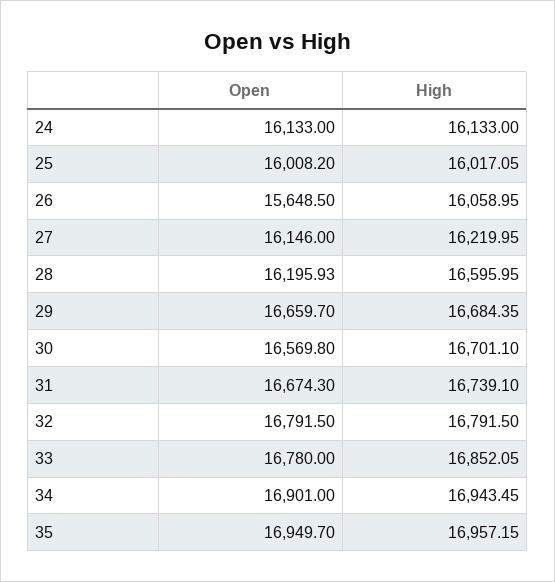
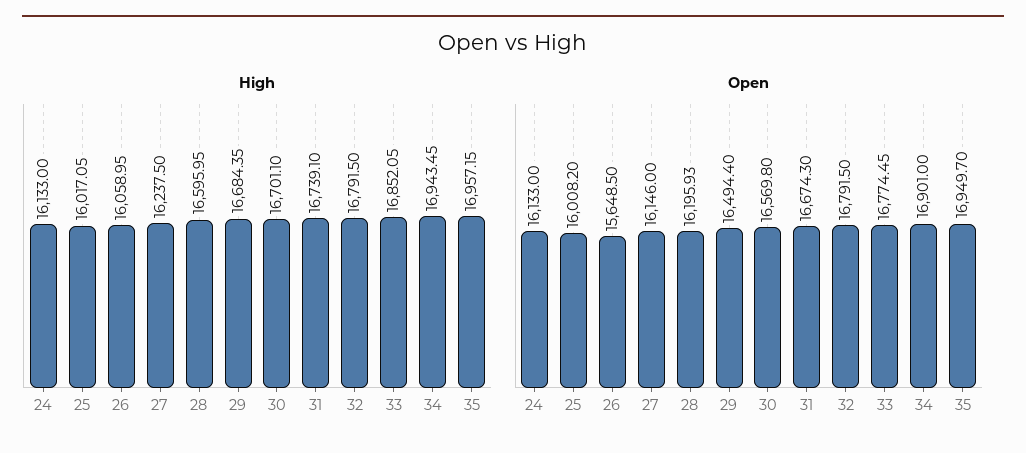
  {
    "Open": {
      "24": 16133,
      "25": 16008.2,
      "26": 15648.5,
      "27": 16146,
      "28": 16195.93,
-     "29": 16659.7,
+     "29": 16494.4,
      "30": 16569.8,
      "31": 16674.3,
      "32": 16791.5,
-     "33": 16780,
+     "33": 16774.45,
      "34": 16901,
      "35": 16949.7
    },
    "High": {
      "24": 16133,
      "25": 16017.05,
      "26": 16058.95,
-     "27": 16219.95,
+     "27": 16237.5,
      "28": 16595.95,
      "29": 16684.35,
      "30": 16701.1,
      "31": 16739.1,
      "32": 16791.5,
      "33": 16852.05,
      "34": 16943.45,
      "35": 16957.15
    }
  }

